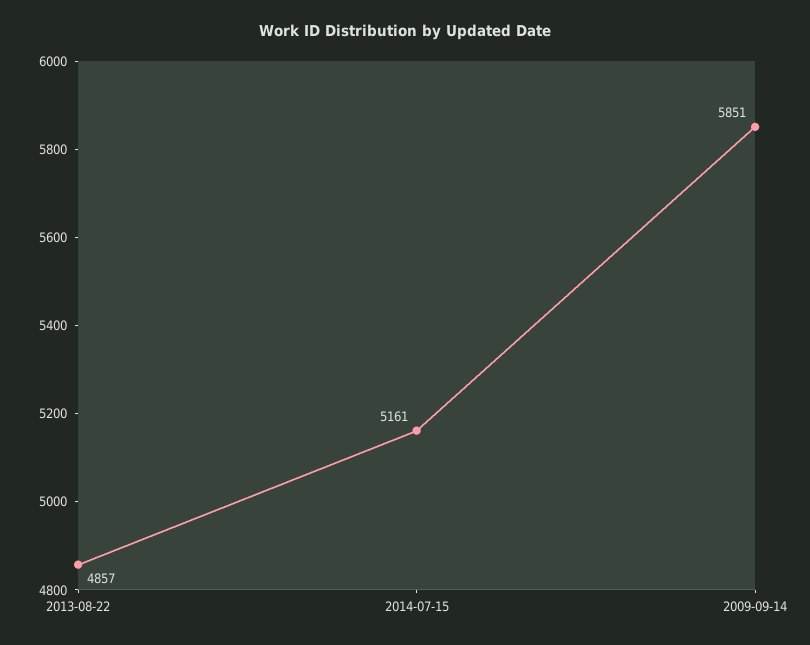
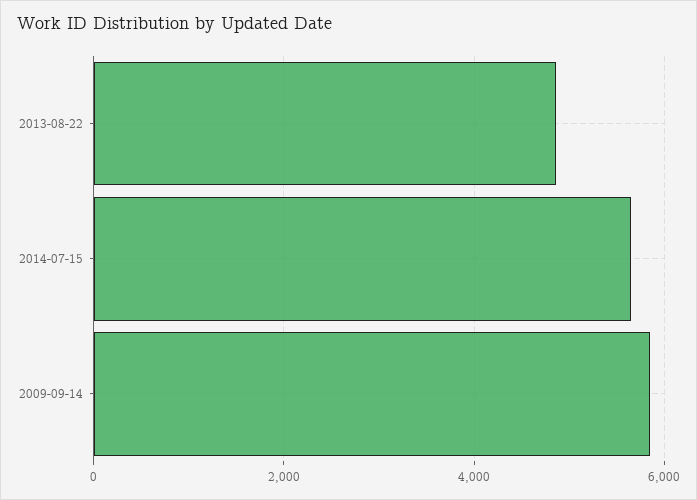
  {
    "2013-08-22": 4857,
-   "2014-07-15": 5161,
+   "2014-07-15": 5600,
    "2009-09-14": 5851
  }

